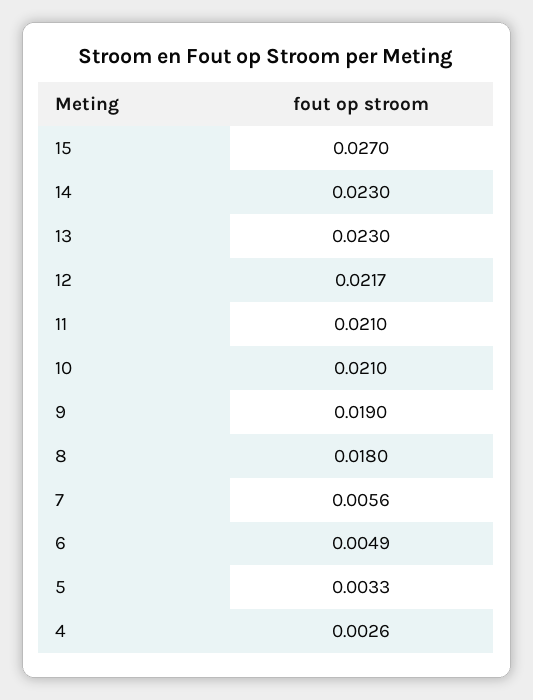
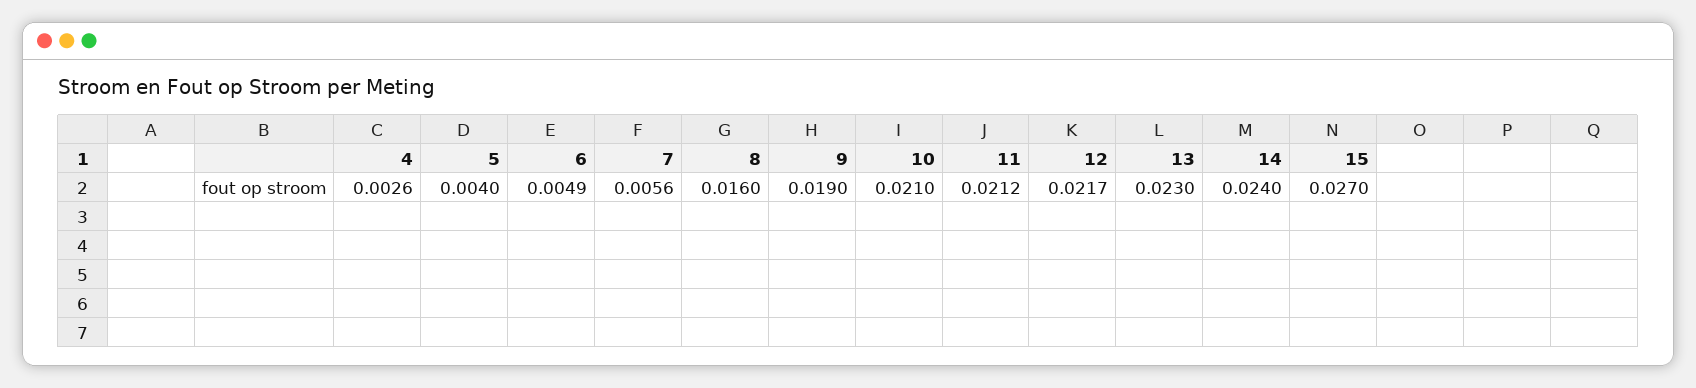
  {
    "15": 0.027,
-   "14": 0.023,
+   "14": 0.024,
    "13": 0.023,
    "12": 0.0217,
-   "11": 0.021,
+   "11": 0.0212,
    "10": 0.021,
    "9": 0.019,
-   "8": 0.018,
+   "8": 0.016,
    "7": 0.0056,
    "6": 0.0049,
-   "5": 0.0033,
+   "5": 0.004,
    "4": 0.0026
  }

